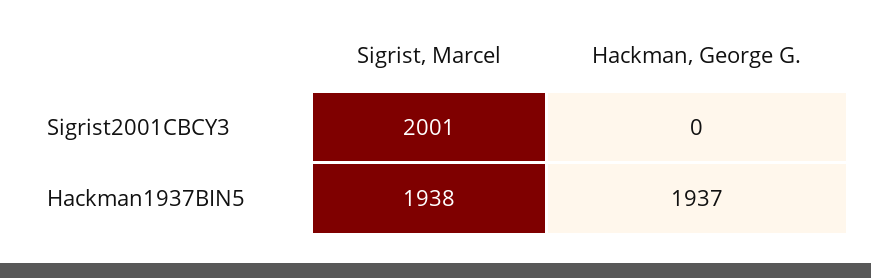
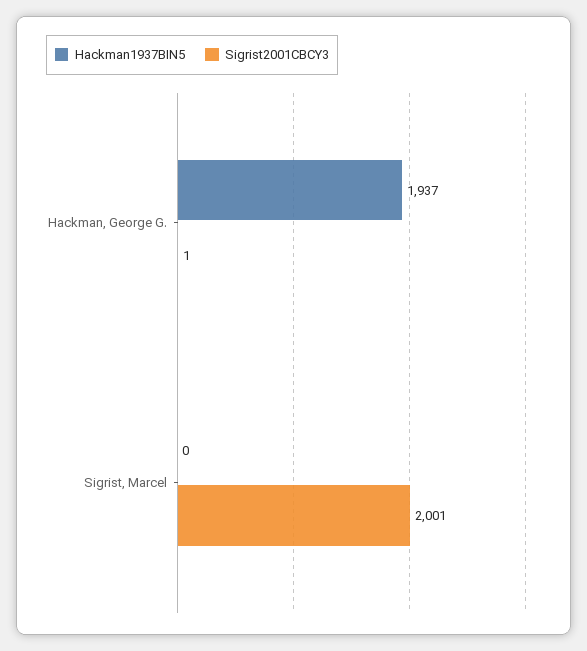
  {
    "Sigrist2001CBCY3": {
      "Sigrist, Marcel": 2001,
-     "Hackman, George G.": 0
+     "Hackman, George G.": 1
    },
    "Hackman1937BIN5": {
-     "Sigrist, Marcel": 1938,
+     "Sigrist, Marcel": 0,
      "Hackman, George G.": 1937
    }
  }

